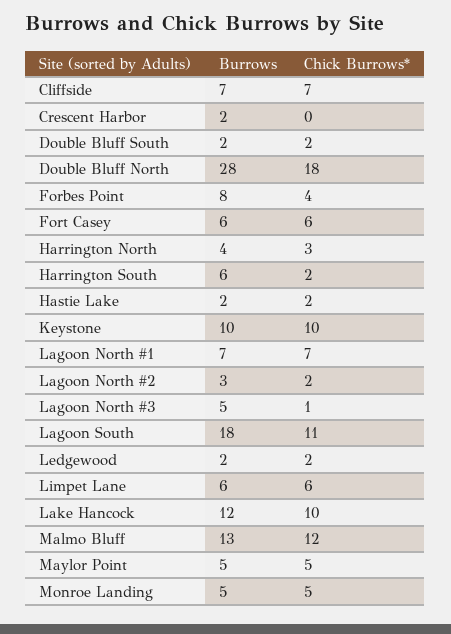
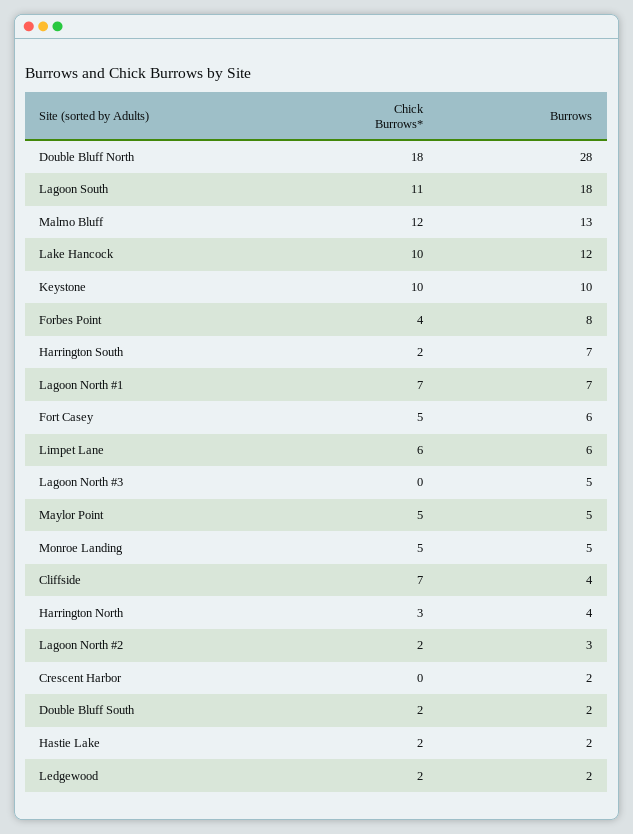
  {
    "Burrows": {
-     "Cliffside": 7,
+     "Cliffside": 4,
      "Crescent Harbor": 2,
      "Double Bluff South": 2,
      "Double Bluff North": 28,
      "Forbes Point": 8,
      "Fort Casey": 6,
      "Harrington North": 4,
-     "Harrington South": 6,
+     "Harrington South": 7,
      "Hastie Lake": 2,
      "Keystone": 10,
      "Lagoon North #1": 7,
      "Lagoon North #2": 3,
      "Lagoon North #3": 5,
      "Lagoon South": 18,
      "Ledgewood": 2,
      "Limpet Lane": 6,
      "Lake Hancock": 12,
      "Malmo Bluff": 13,
      "Maylor Point": 5,
      "Monroe Landing": 5
    },
    "Chick Burrows*": {
      "Cliffside": 7,
      "Crescent Harbor": 0,
      "Double Bluff South": 2,
      "Double Bluff North": 18,
      "Forbes Point": 4,
-     "Fort Casey": 6,
+     "Fort Casey": 5,
      "Harrington North": 3,
      "Harrington South": 2,
      "Hastie Lake": 2,
      "Keystone": 10,
      "Lagoon North #1": 7,
      "Lagoon North #2": 2,
-     "Lagoon North #3": 1,
+     "Lagoon North #3": 0,
      "Lagoon South": 11,
      "Ledgewood": 2,
      "Limpet Lane": 6,
      "Lake Hancock": 10,
      "Malmo Bluff": 12,
      "Maylor Point": 5,
      "Monroe Landing": 5
    }
  }

